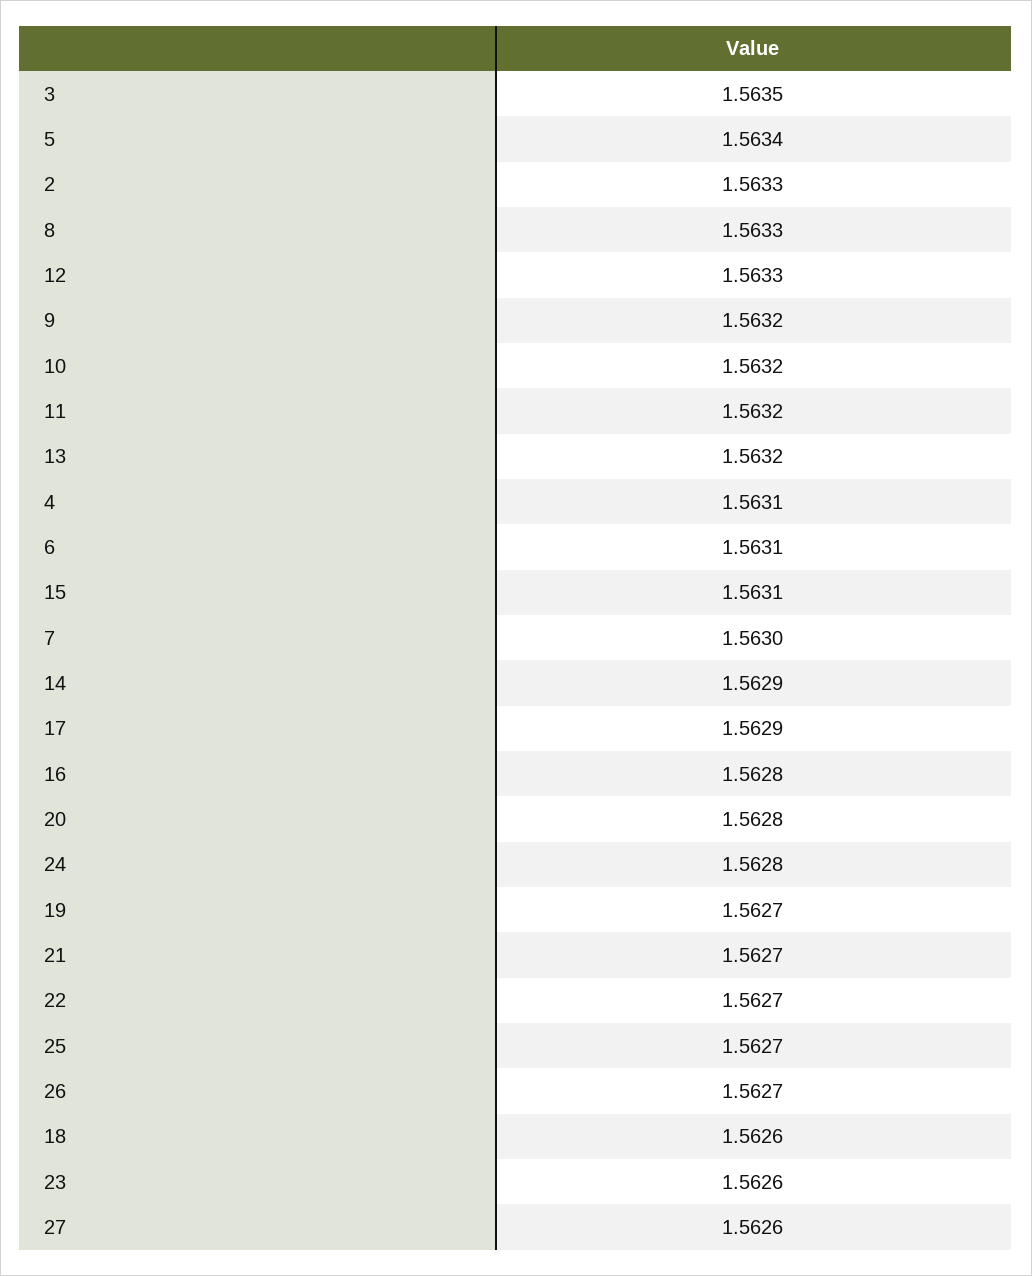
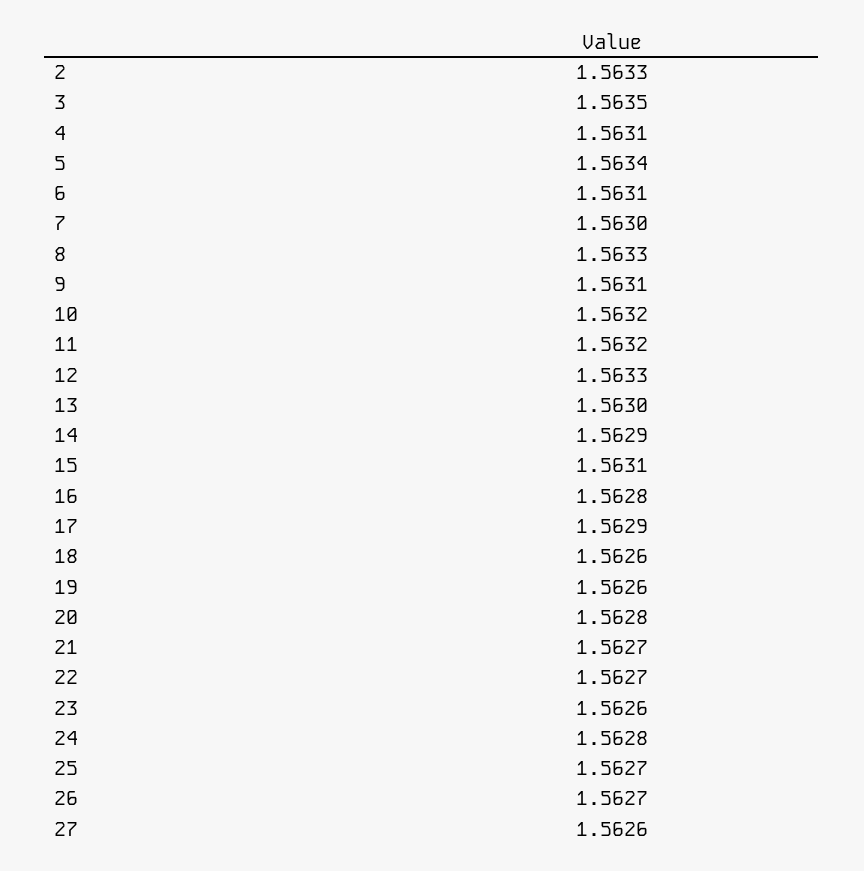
  {
    "3": 1.5635,
    "5": 1.5634,
    "2": 1.5633,
    "8": 1.5633,
    "12": 1.5633,
-   "9": 1.5632,
+   "9": 1.5631,
    "10": 1.5632,
    "11": 1.5632,
-   "13": 1.5632,
+   "13": 1.563,
    "4": 1.5631,
    "6": 1.5631,
    "15": 1.5631,
    "7": 1.563,
    "14": 1.5629,
    "17": 1.5629,
    "16": 1.5628,
    "20": 1.5628,
    "24": 1.5628,
-   "19": 1.5627,
+   "19": 1.5626,
    "21": 1.5627,
    "22": 1.5627,
    "25": 1.5627,
    "26": 1.5627,
    "18": 1.5626,
    "23": 1.5626,
    "27": 1.5626
  }

